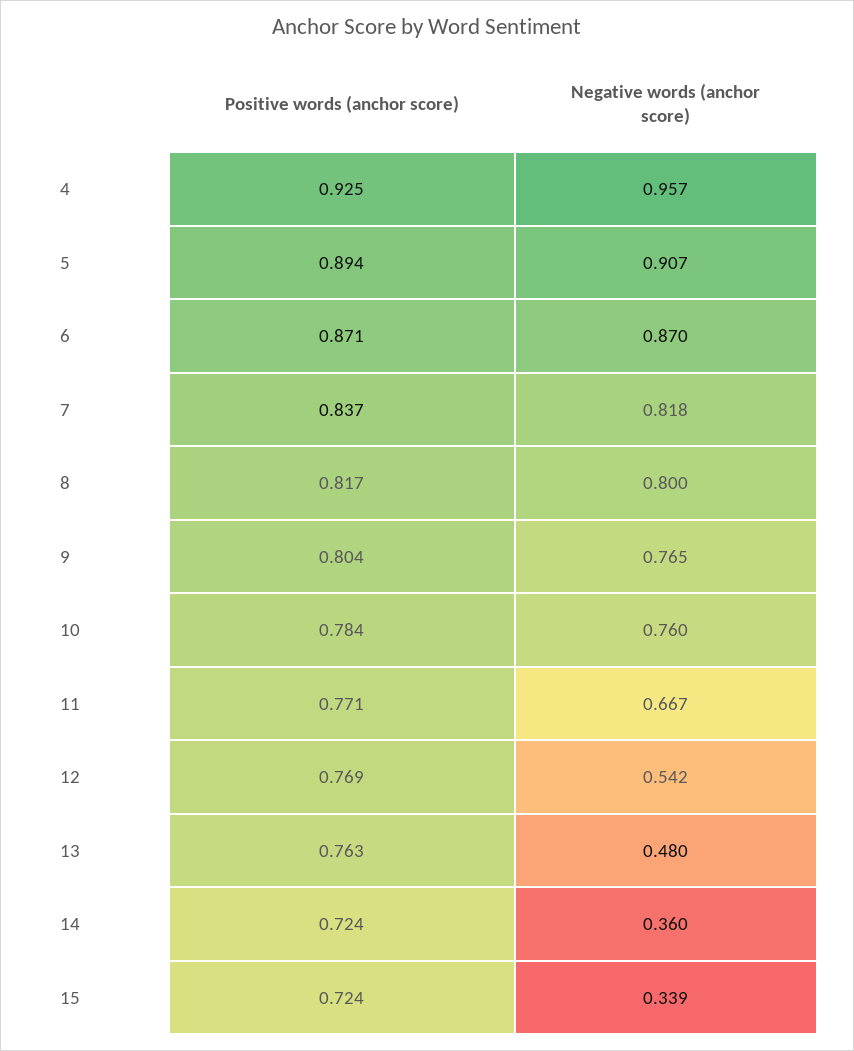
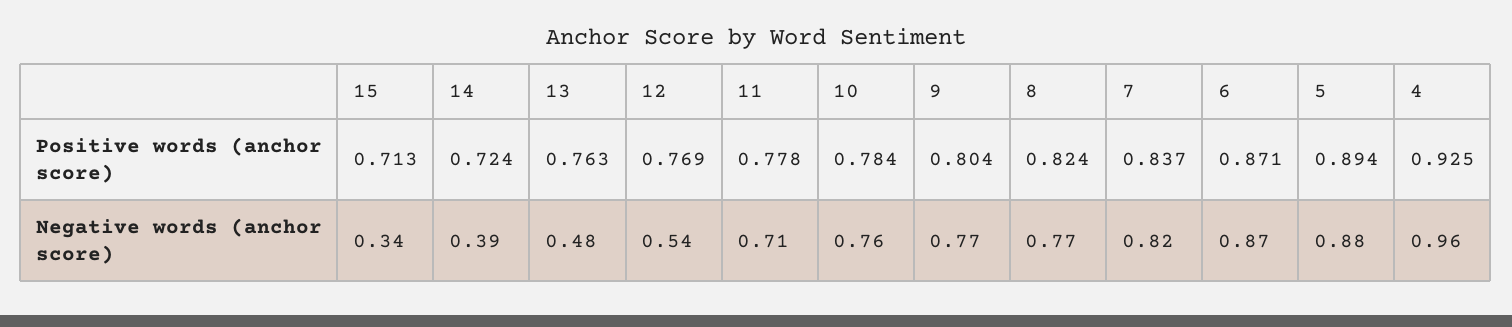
  {
    "Positive words (anchor score)": {
      "4": 0.925,
      "5": 0.894,
      "6": 0.871,
      "7": 0.837,
-     "8": 0.817,
+     "8": 0.824,
      "9": 0.804,
      "10": 0.784,
-     "11": 0.771,
+     "11": 0.778,
      "12": 0.769,
      "13": 0.763,
      "14": 0.724,
-     "15": 0.724
+     "15": 0.713
    },
    "Negative words (anchor score)": {
      "4": 0.957,
-     "5": 0.907,
+     "5": 0.88,
      "6": 0.87,
      "7": 0.818,
-     "8": 0.8,
+     "8": 0.77,
      "9": 0.765,
      "10": 0.76,
-     "11": 0.667,
+     "11": 0.71,
      "12": 0.542,
      "13": 0.48,
-     "14": 0.36,
+     "14": 0.39,
      "15": 0.339
    }
  }

